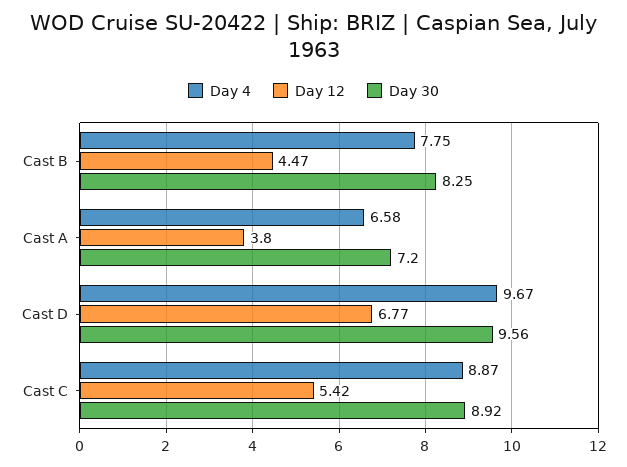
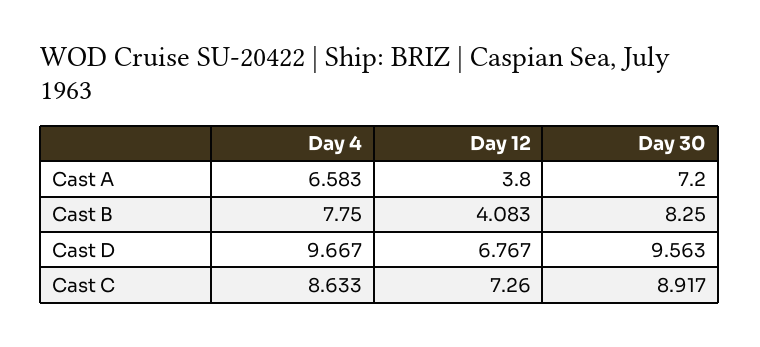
  {
    "Day 4": {
      "Cast B": 7.75,
      "Cast A": 6.583,
      "Cast D": 9.667,
-     "Cast C": 8.87
+     "Cast C": 8.633
    },
    "Day 12": {
-     "Cast B": 4.47,
+     "Cast B": 4.083,
      "Cast A": 3.8,
      "Cast D": 6.767,
-     "Cast C": 5.42
+     "Cast C": 7.26
    },
    "Day 30": {
      "Cast B": 8.25,
      "Cast A": 7.2,
      "Cast D": 9.563,
      "Cast C": 8.917
    }
  }

